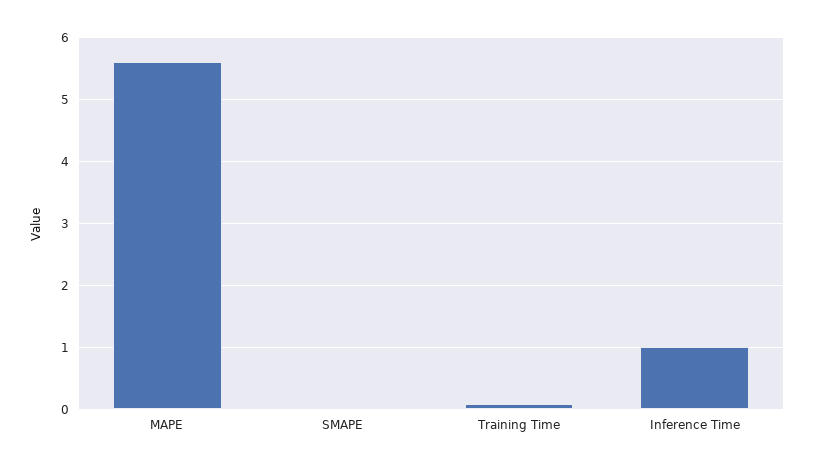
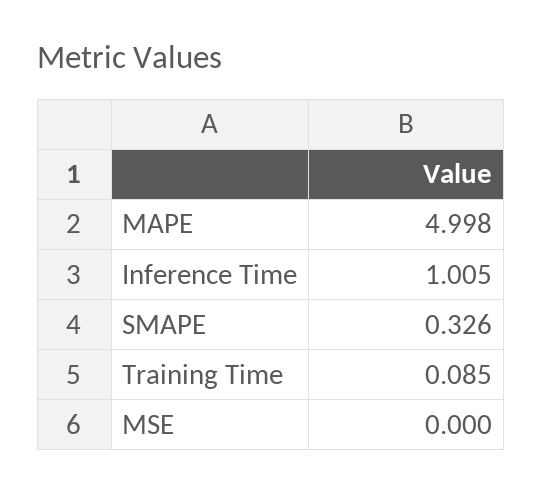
  {
-   "MAPE": 5.6,
+   "MAPE": 4.998,
-   "SMAPE": 0,
+   "SMAPE": 0.326,
    "Training Time": 0.085,
-   "Inference Time": 1.005
+   "Inference Time": 1.005,
+   "MSE": 0
  }

